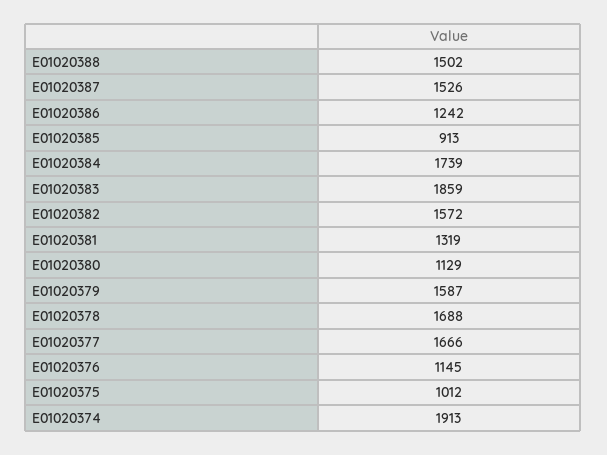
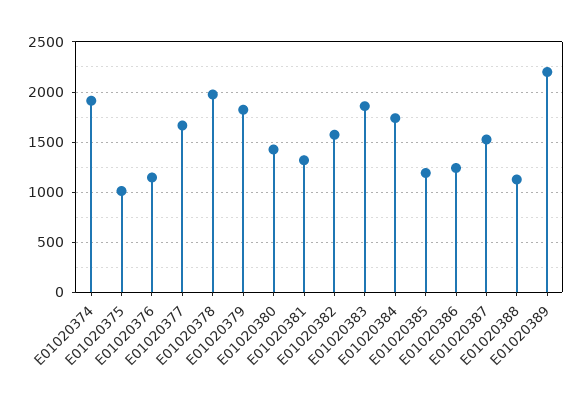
  {
-   "E01020388": 1502,
+   "E01020388": 1100,
    "E01020387": 1526,
    "E01020386": 1242,
-   "E01020385": 913,
+   "E01020385": 1200,
    "E01020384": 1739,
    "E01020383": 1859,
    "E01020382": 1572,
    "E01020381": 1319,
-   "E01020380": 1129,
+   "E01020380": 1400,
-   "E01020379": 1587,
+   "E01020379": 1800,
-   "E01020378": 1688,
+   "E01020378": 2000,
    "E01020377": 1666,
    "E01020376": 1145,
    "E01020375": 1012,
-   "E01020374": 1913
+   "E01020374": 1913,
+   "E01020389": 2200
  }

